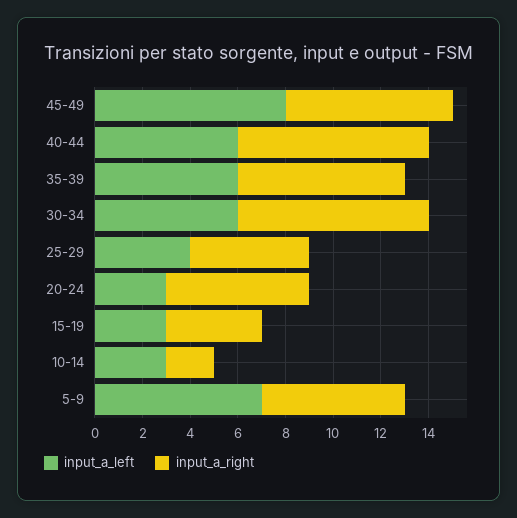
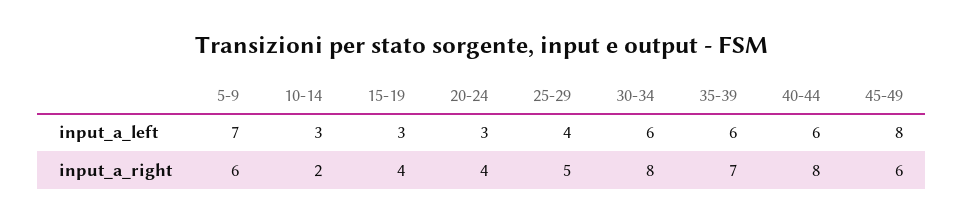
  {
    "input_a_left": {
      "45-49": 8,
      "40-44": 6,
      "35-39": 6,
      "30-34": 6,
      "25-29": 4,
      "20-24": 3,
      "15-19": 3,
      "10-14": 3,
      "5-9": 7
    },
    "input_a_right": {
-     "45-49": 7,
+     "45-49": 6,
      "40-44": 8,
      "35-39": 7,
      "30-34": 8,
      "25-29": 5,
-     "20-24": 6,
+     "20-24": 4,
      "15-19": 4,
      "10-14": 2,
      "5-9": 6
    }
  }

